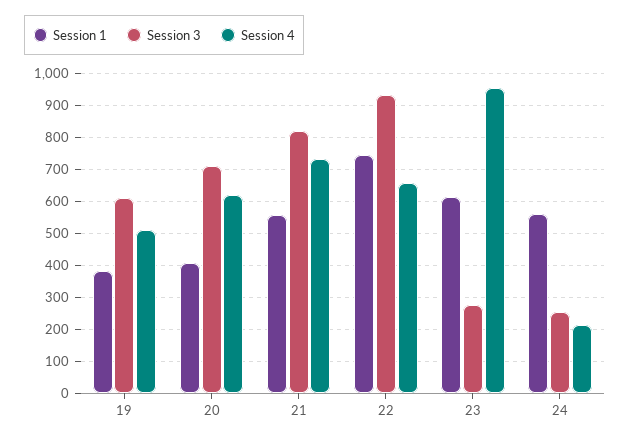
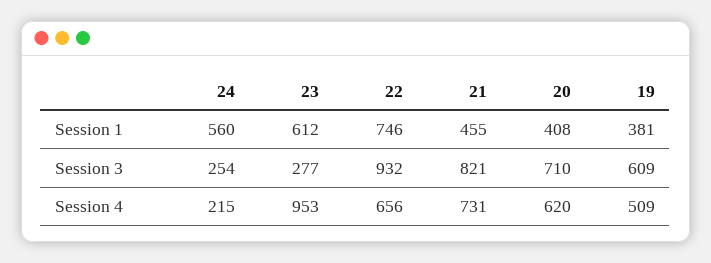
  {
    "Session 1": {
      "19": 381,
      "20": 408,
-     "21": 560,
+     "21": 455,
      "22": 746,
      "23": 612,
      "24": 560
    },
    "Session 3": {
      "19": 609,
      "20": 710,
      "21": 821,
      "22": 932,
      "23": 277,
      "24": 254
    },
    "Session 4": {
      "19": 509,
      "20": 620,
      "21": 731,
      "22": 656,
      "23": 953,
      "24": 215
    }
  }

